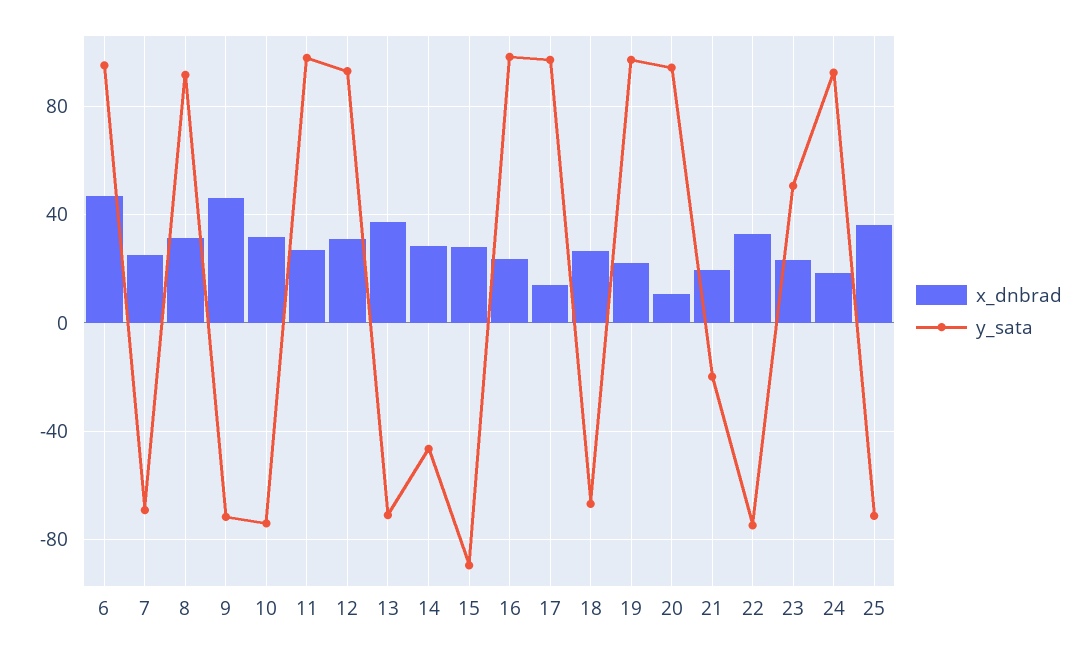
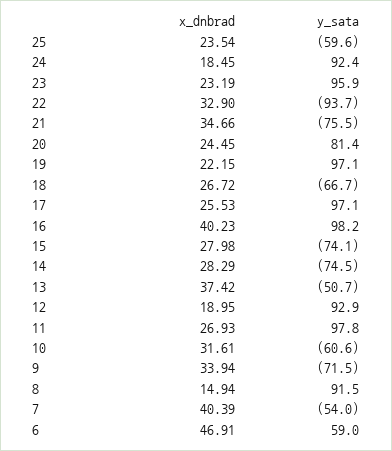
  {
    "x_dnbrad": {
      "6": 46.91,
-     "7": 25,
+     "7": 40.39,
-     "8": 30,
+     "8": 14.94,
-     "9": 45,
+     "9": 33.94,
      "10": 31.61,
      "11": 26.93,
-     "12": 30,
+     "12": 18.95,
      "13": 37.42,
      "14": 28.29,
      "15": 27.98,
-     "16": 25,
+     "16": 40.23,
-     "17": 15,
+     "17": 25.53,
      "18": 26.72,
      "19": 22.15,
-     "20": 10,
+     "20": 24.45,
-     "21": 20,
+     "21": 34.66,
      "22": 32.9,
      "23": 23.19,
      "24": 18.45,
-     "25": 35
+     "25": 23.54
    },
    "y_sata": {
-     "6": 95,
+     "6": 59,
-     "7": -70,
+     "7": -54,
      "8": 91.5,
      "9": -71.5,
-     "10": -75,
+     "10": -60.6,
      "11": 97.8,
      "12": 92.9,
-     "13": -70,
+     "13": -50.7,
-     "14": -45,
+     "14": -74.5,
-     "15": -90,
+     "15": -74.1,
      "16": 98.2,
      "17": 97.1,
      "18": -66.7,
      "19": 97.1,
-     "20": 95,
+     "20": 81.4,
-     "21": -20,
+     "21": -75.5,
-     "22": -75,
+     "22": -93.7,
-     "23": 50,
+     "23": 95.9,
      "24": 92.4,
-     "25": -70
+     "25": -59.6
    }
  }

